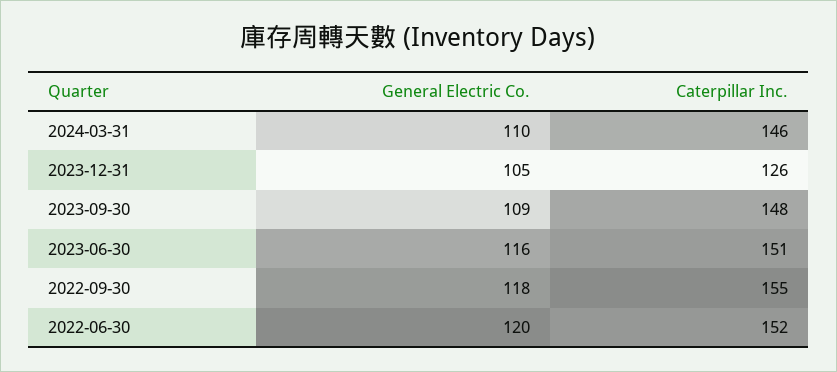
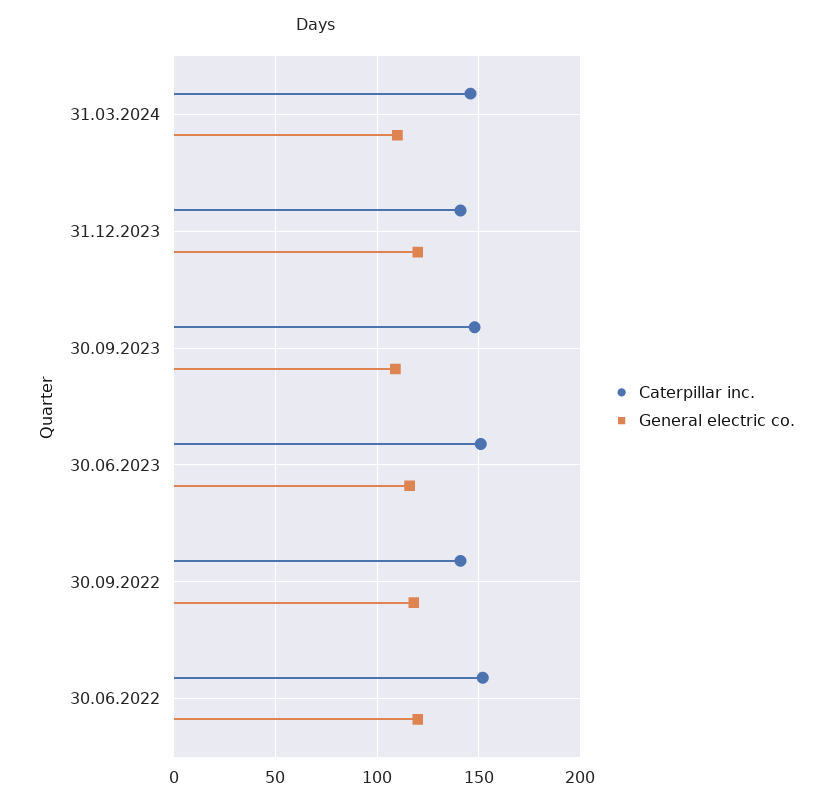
  {
    "General Electric Co.": {
      "2024-03-31": 110,
-     "2023-12-31": 105,
+     "2023-12-31": 120,
      "2023-09-30": 109,
      "2023-06-30": 116,
      "2022-09-30": 118,
      "2022-06-30": 120
    },
    "Caterpillar Inc.": {
      "2024-03-31": 146,
-     "2023-12-31": 126,
+     "2023-12-31": 140,
      "2023-09-30": 148,
      "2023-06-30": 151,
-     "2022-09-30": 155,
+     "2022-09-30": 140,
      "2022-06-30": 152
    }
  }

